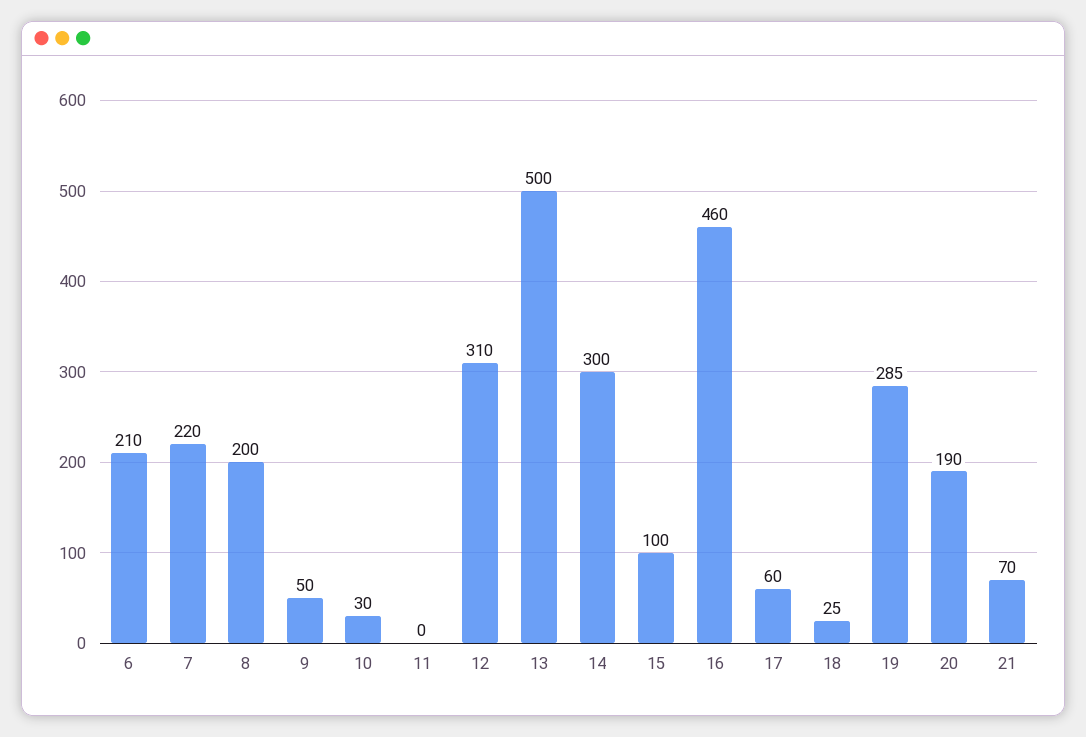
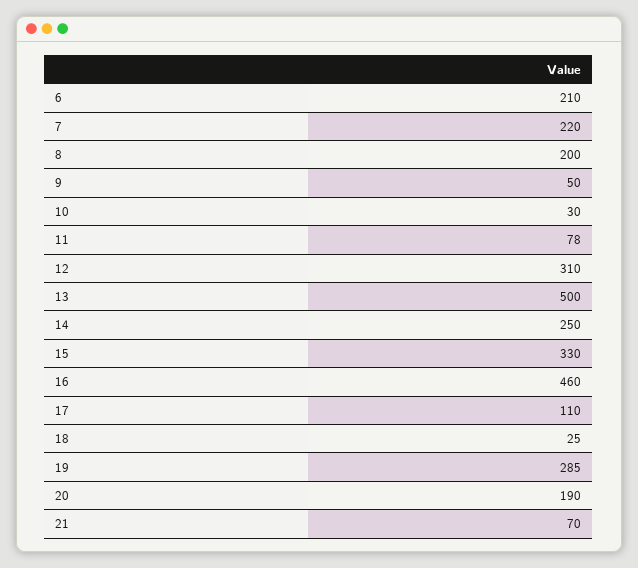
  {
    "6": 210,
    "7": 220,
    "8": 200,
    "9": 50,
    "10": 30,
-   "11": 0,
+   "11": 78,
    "12": 310,
    "13": 500,
-   "14": 300,
+   "14": 250,
-   "15": 100,
+   "15": 330,
    "16": 460,
-   "17": 60,
+   "17": 110,
    "18": 25,
    "19": 285,
    "20": 190,
    "21": 70
  }

